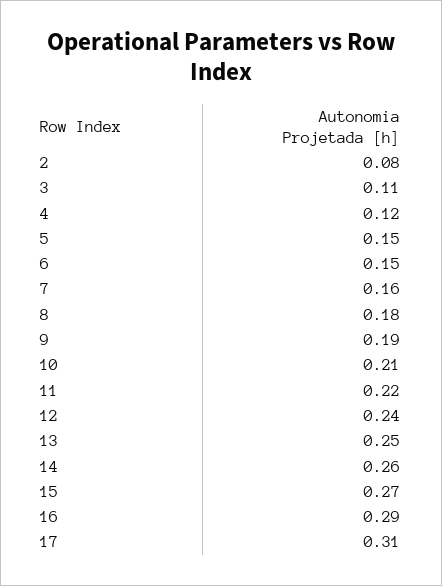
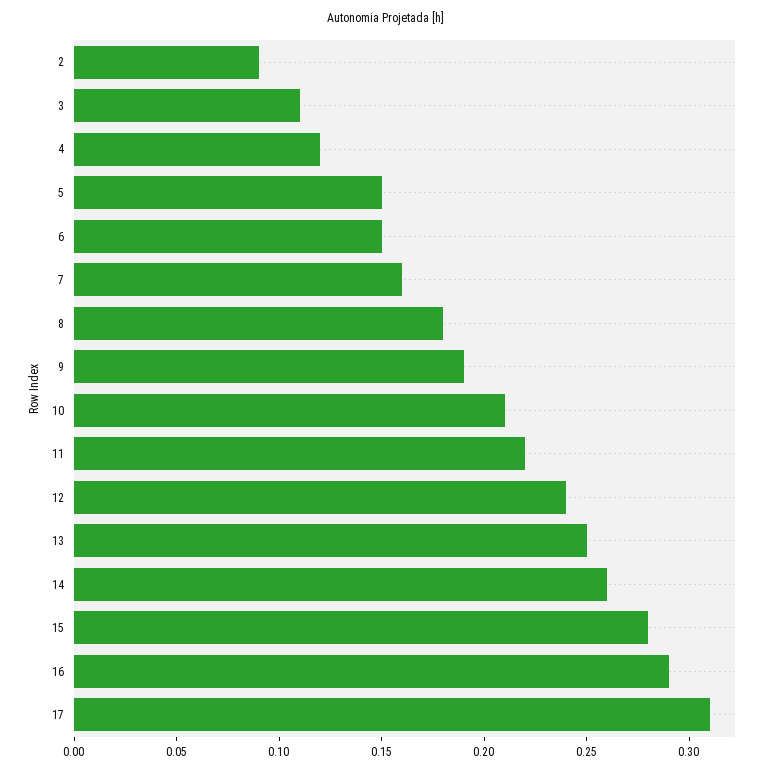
  {
-   "2": 0.08,
+   "2": 0.09,
    "3": 0.11,
    "4": 0.12,
    "5": 0.15,
    "6": 0.15,
    "7": 0.16,
    "8": 0.18,
    "9": 0.19,
    "10": 0.21,
    "11": 0.22,
    "12": 0.24,
    "13": 0.25,
    "14": 0.26,
-   "15": 0.27,
+   "15": 0.28,
    "16": 0.29,
    "17": 0.31
  }

